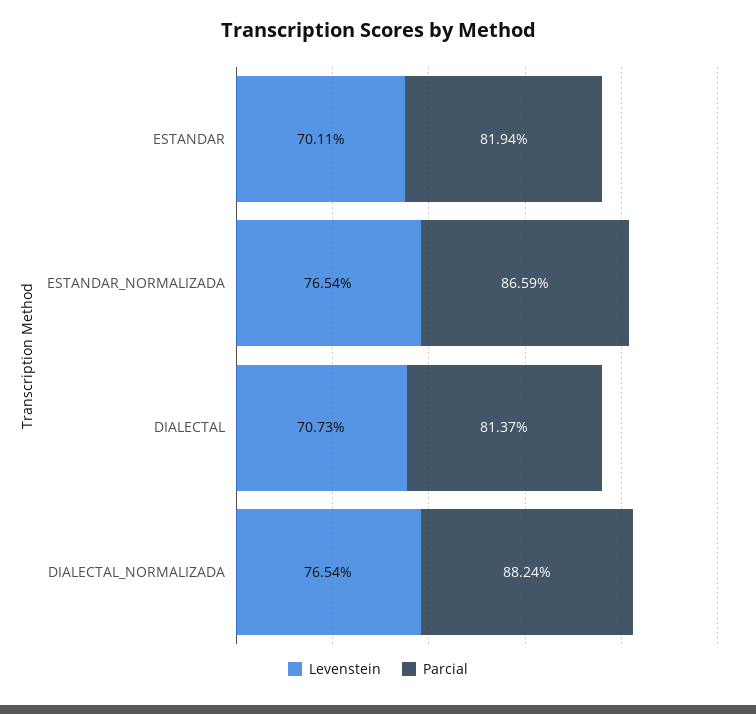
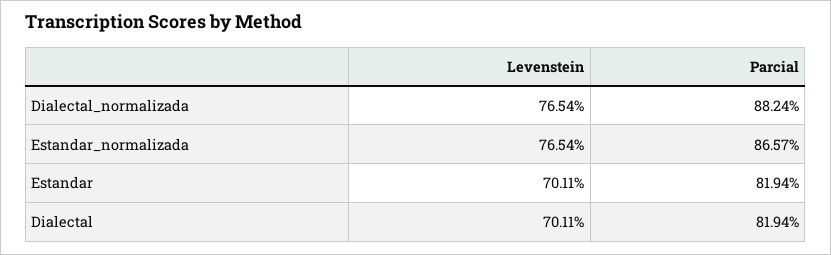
  {
    "Levenstein": {
      "ESTANDAR": 70.11,
      "ESTANDAR_NORMALIZADA": 76.54,
-     "DIALECTAL": 70.73,
+     "DIALECTAL": 70.11,
      "DIALECTAL_NORMALIZADA": 76.54
    },
    "Parcial": {
      "ESTANDAR": 81.94,
-     "ESTANDAR_NORMALIZADA": 86.59,
+     "ESTANDAR_NORMALIZADA": 86.57,
-     "DIALECTAL": 81.37,
+     "DIALECTAL": 81.94,
      "DIALECTAL_NORMALIZADA": 88.24
    }
  }

